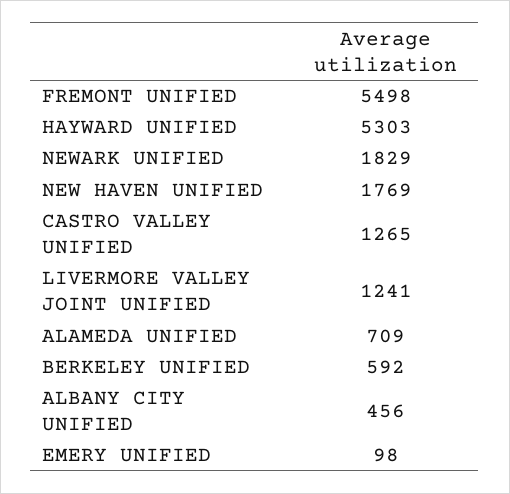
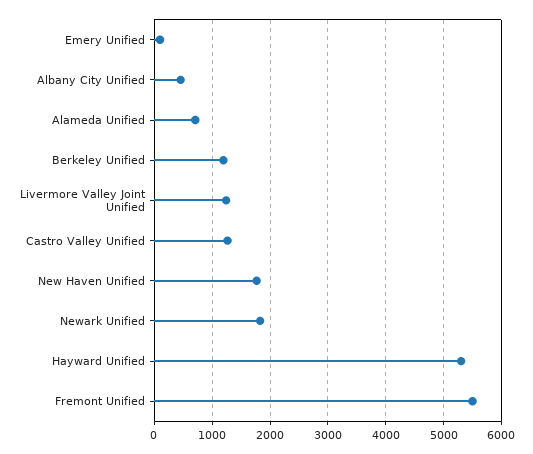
  {
    "FREMONT UNIFIED": 5498,
    "HAYWARD UNIFIED": 5303,
    "NEWARK UNIFIED": 1829,
    "NEW HAVEN UNIFIED": 1769,
    "CASTRO VALLEY UNIFIED": 1265,
    "LIVERMORE VALLEY JOINT UNIFIED": 1241,
    "ALAMEDA UNIFIED": 709,
-   "BERKELEY UNIFIED": 592,
+   "BERKELEY UNIFIED": 1200,
    "ALBANY CITY UNIFIED": 456,
    "EMERY UNIFIED": 98
  }

